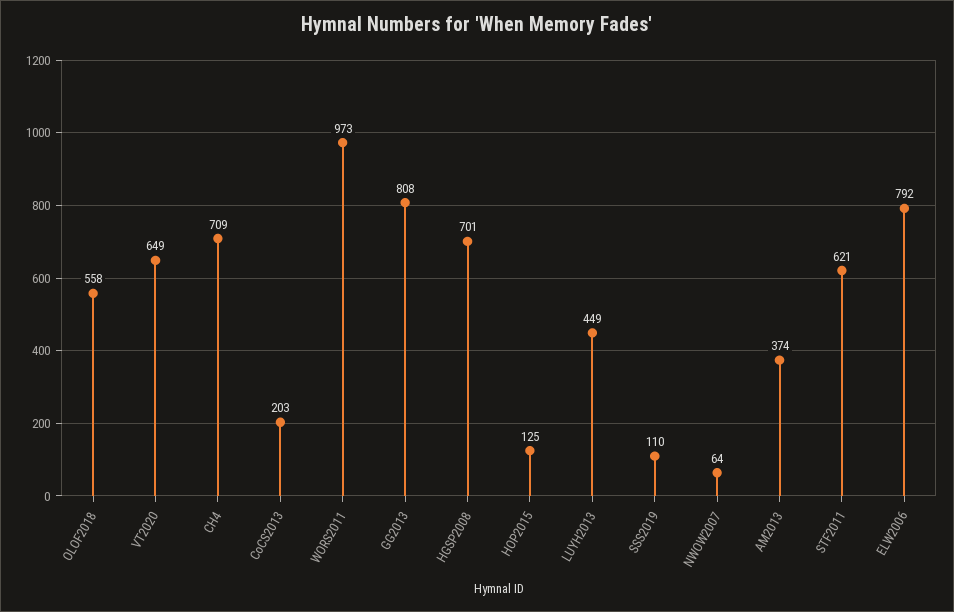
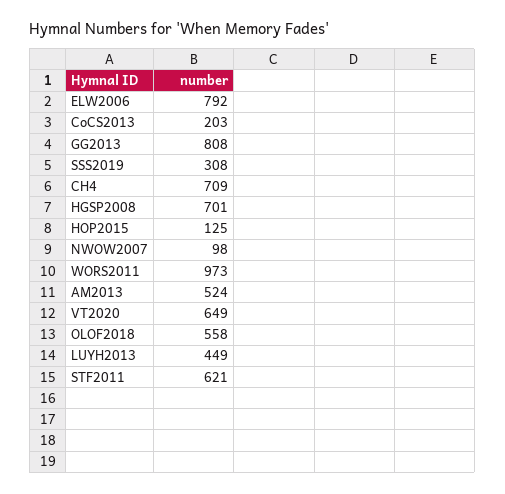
  {
    "OLOF2018": 558,
    "VT2020": 649,
    "CH4": 709,
    "CoCS2013": 203,
    "WORS2011": 973,
    "GG2013": 808,
    "HGSP2008": 701,
    "HOP2015": 125,
    "LUYH2013": 449,
-   "SSS2019": 110,
+   "SSS2019": 308,
-   "NWOW2007": 64,
+   "NWOW2007": 98,
-   "AM2013": 374,
+   "AM2013": 524,
    "STF2011": 621,
    "ELW2006": 792
  }

